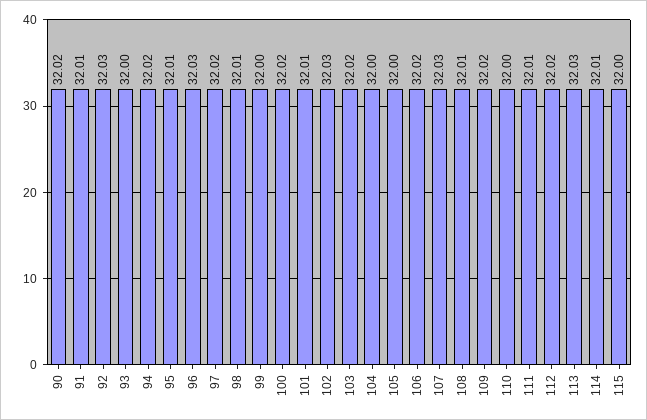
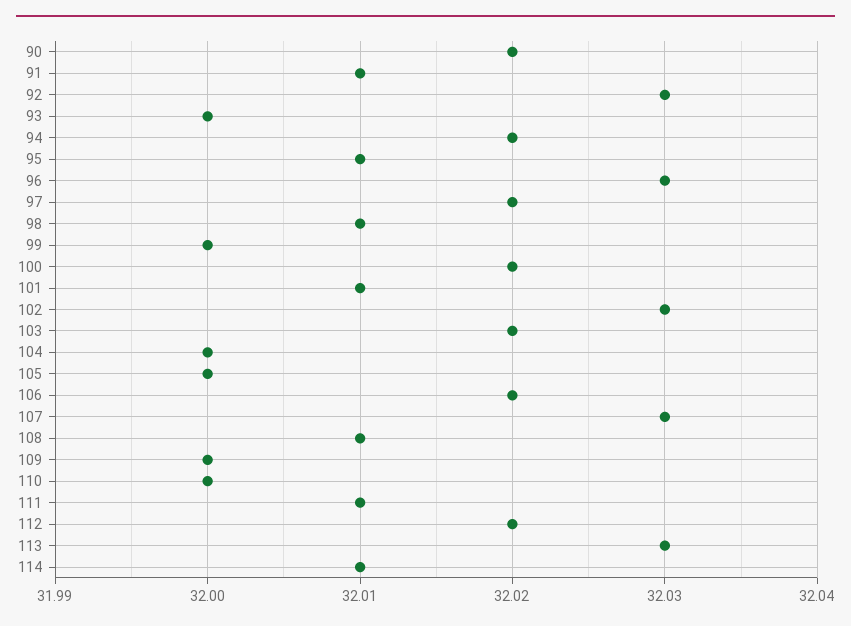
  {
    "90": 32.02,
    "91": 32.01,
    "92": 32.03,
    "93": 32,
    "94": 32.02,
    "95": 32.01,
    "96": 32.03,
    "97": 32.02,
    "98": 32.01,
    "99": 32,
    "100": 32.02,
    "101": 32.01,
    "102": 32.03,
    "103": 32.02,
    "104": 32,
    "105": 32,
    "106": 32.02,
    "107": 32.03,
    "108": 32.01,
-   "109": 32.02,
+   "109": 32,
    "110": 32,
    "111": 32.01,
    "112": 32.02,
    "113": 32.03,
-   "114": 32.01,
+   "114": 32.01
-   "115": 32
  }

